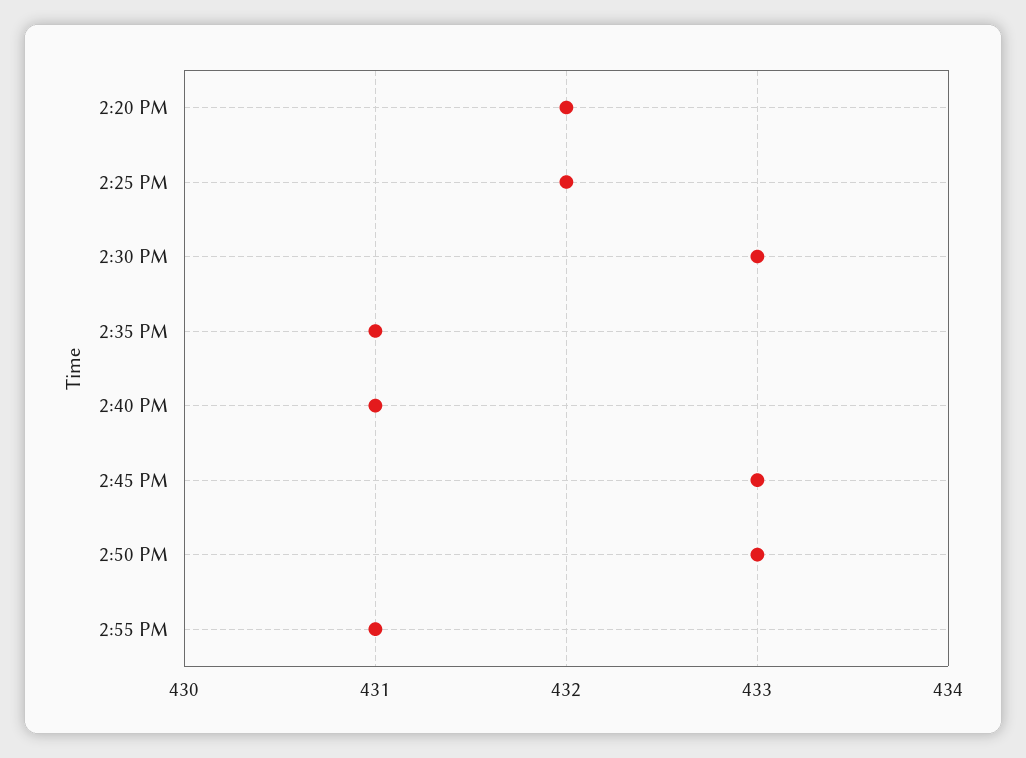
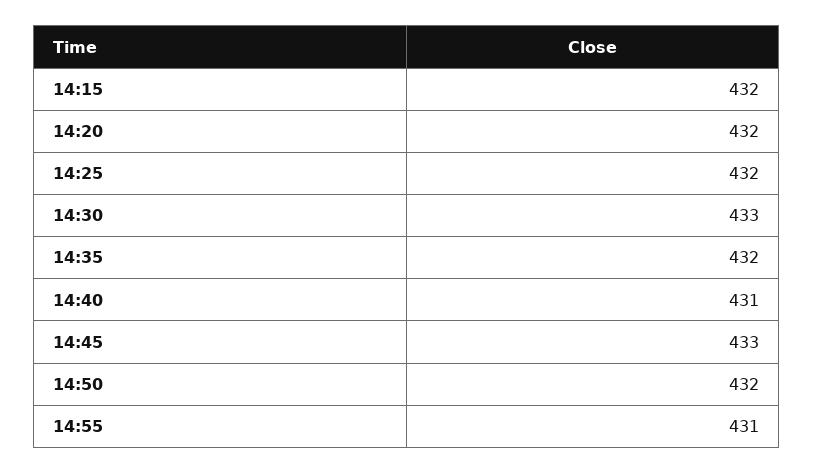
  {
    "2:20 PM": 432,
    "2:25 PM": 432,
    "2:30 PM": 433,
-   "2:35 PM": 431,
+   "2:35 PM": 432,
    "2:40 PM": 431,
    "2:45 PM": 433,
-   "2:50 PM": 433,
+   "2:50 PM": 432,
-   "2:55 PM": 431
+   "2:55 PM": 431,
+   "14:15": 432
  }

